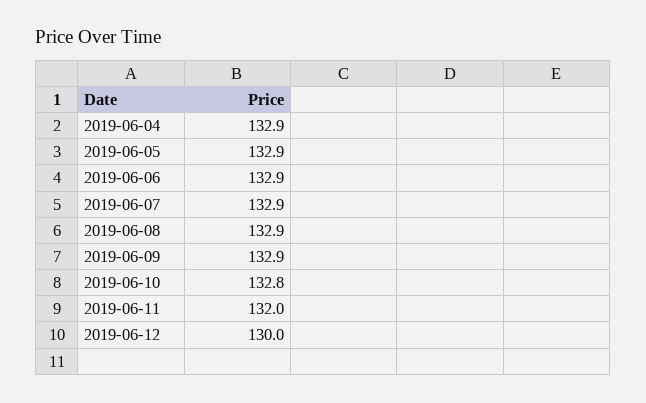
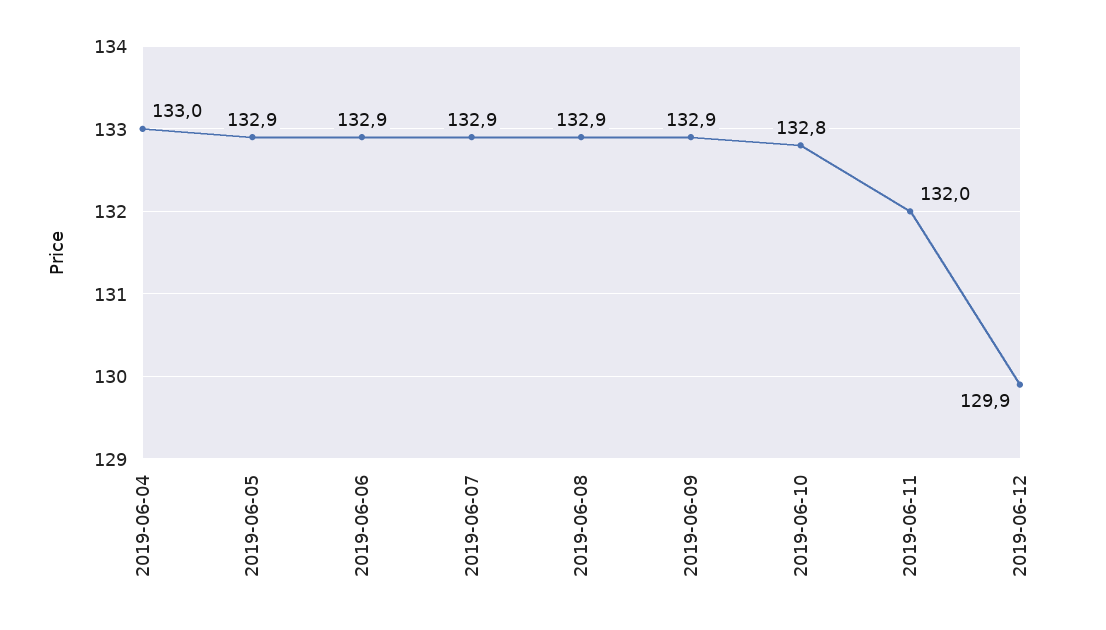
  {
-   "2019-06-04": 132.9,
+   "2019-06-04": 133,
    "2019-06-05": 132.9,
    "2019-06-06": 132.9,
    "2019-06-07": 132.9,
    "2019-06-08": 132.9,
    "2019-06-09": 132.9,
    "2019-06-10": 132.8,
    "2019-06-11": 132,
-   "2019-06-12": 130
+   "2019-06-12": 129.9
  }

